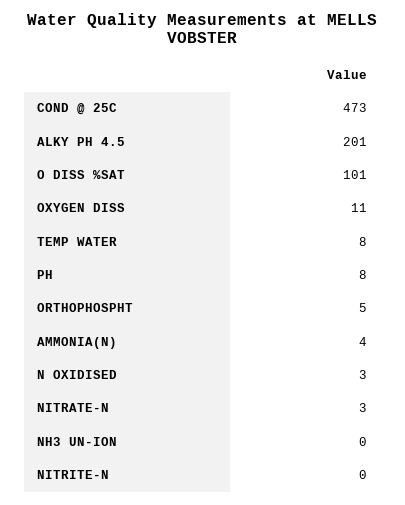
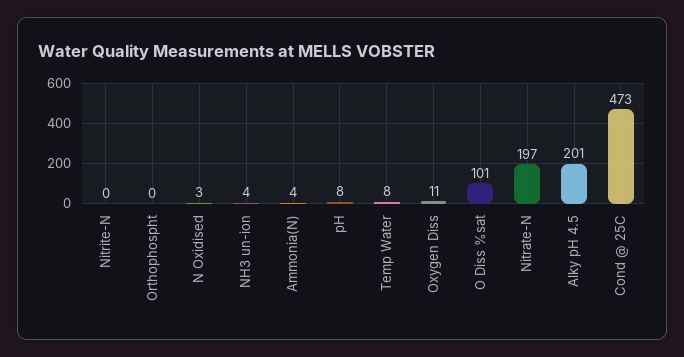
  {
    "COND @ 25C": 473,
    "ALKY PH 4.5": 201,
    "O DISS %SAT": 101,
    "OXYGEN DISS": 11,
    "TEMP WATER": 8,
    "PH": 8,
-   "ORTHOPHOSPHT": 5,
+   "ORTHOPHOSPHT": 0,
    "AMMONIA(N)": 4,
    "N OXIDISED": 3,
-   "NITRATE-N": 3,
+   "NITRATE-N": 197,
-   "NH3 UN-ION": 0,
+   "NH3 UN-ION": 4,
    "NITRITE-N": 0
  }

